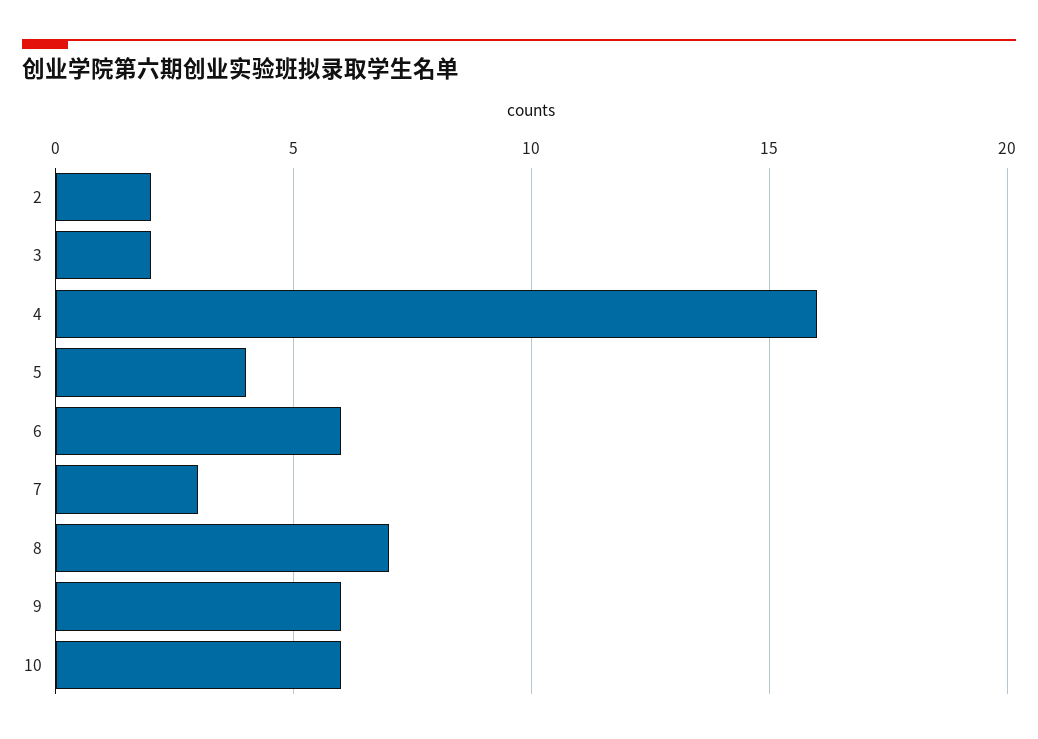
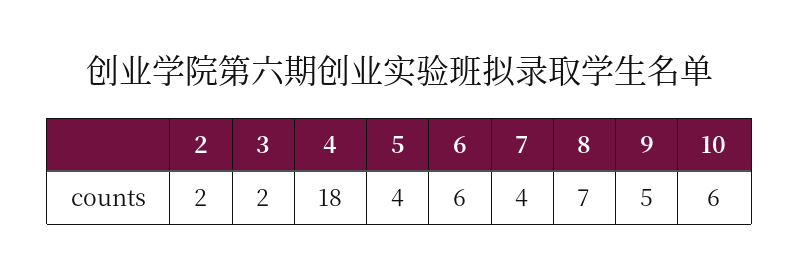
  {
    "2": 2,
    "3": 2,
-   "4": 16,
+   "4": 18,
    "5": 4,
    "6": 6,
-   "7": 3,
+   "7": 4,
    "8": 7,
-   "9": 6,
+   "9": 5,
    "10": 6
  }

